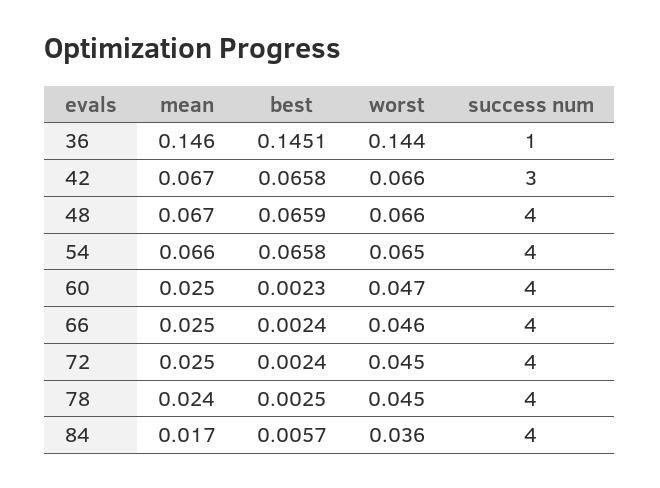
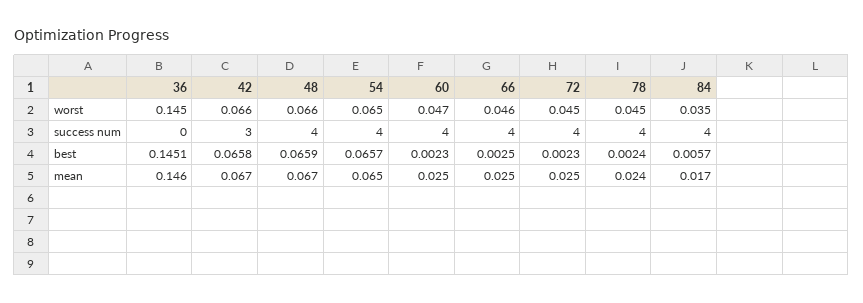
  {
    "mean": {
      "36": 0.146,
      "42": 0.067,
      "48": 0.067,
-     "54": 0.066,
+     "54": 0.065,
      "60": 0.025,
      "66": 0.025,
      "72": 0.025,
      "78": 0.024,
      "84": 0.017
    },
    "best": {
      "36": 0.1451,
      "42": 0.0658,
      "48": 0.0659,
-     "54": 0.0658,
+     "54": 0.0657,
      "60": 0.0023,
-     "66": 0.0024,
+     "66": 0.0025,
-     "72": 0.0024,
+     "72": 0.0023,
-     "78": 0.0025,
+     "78": 0.0024,
      "84": 0.0057
    },
    "worst": {
-     "36": 0.144,
+     "36": 0.145,
      "42": 0.066,
      "48": 0.066,
      "54": 0.065,
      "60": 0.047,
      "66": 0.046,
      "72": 0.045,
      "78": 0.045,
-     "84": 0.036
+     "84": 0.035
    },
    "success num": {
-     "36": 1,
+     "36": 0,
      "42": 3,
      "48": 4,
      "54": 4,
      "60": 4,
      "66": 4,
      "72": 4,
      "78": 4,
      "84": 4
    }
  }

